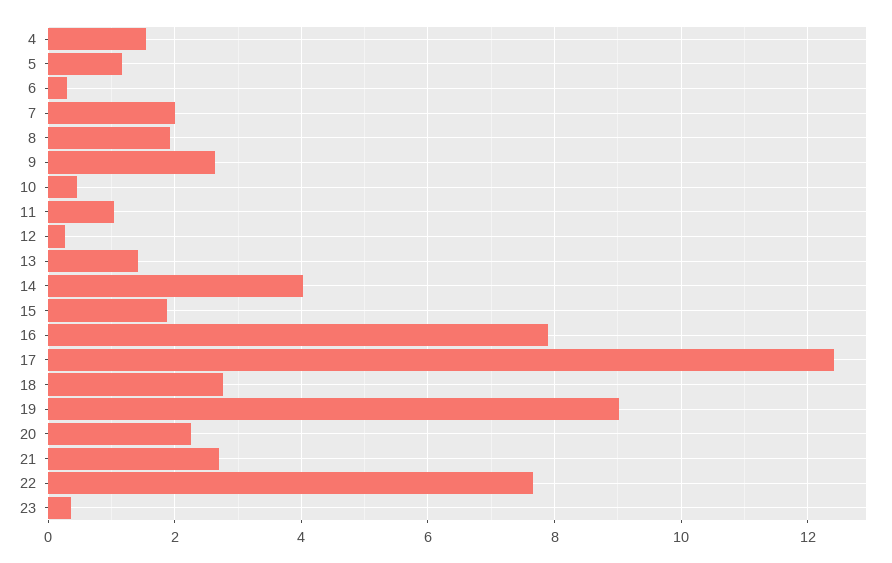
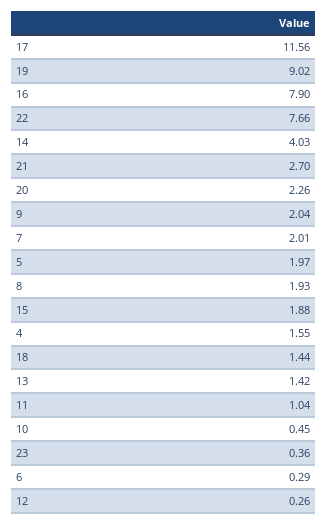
  {
    "4": 1.55,
-   "5": 1.2,
+   "5": 1.97,
    "6": 0.29,
    "7": 2.01,
    "8": 1.93,
-   "9": 2.6,
+   "9": 2.04,
    "10": 0.45,
    "11": 1.04,
    "12": 0.26,
    "13": 1.42,
    "14": 4.03,
    "15": 1.88,
    "16": 7.9,
-   "17": 12.4,
+   "17": 11.56,
-   "18": 2.8,
+   "18": 1.44,
    "19": 9.02,
    "20": 2.26,
    "21": 2.7,
    "22": 7.66,
    "23": 0.36
  }

